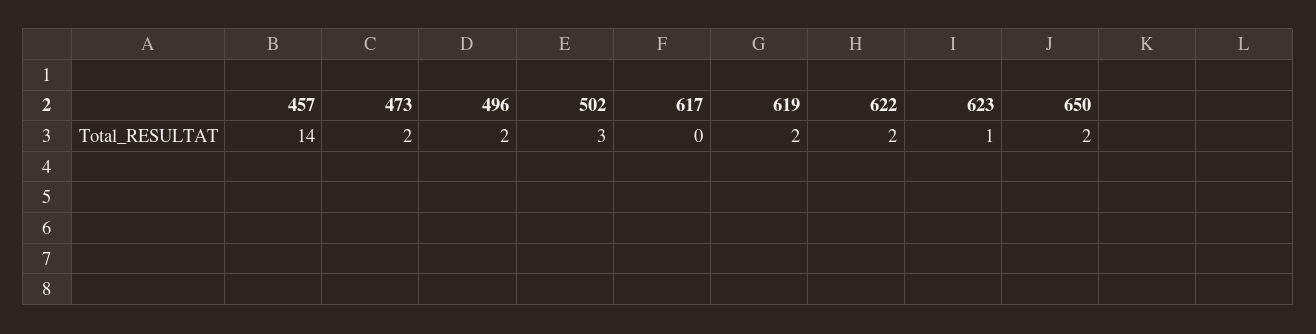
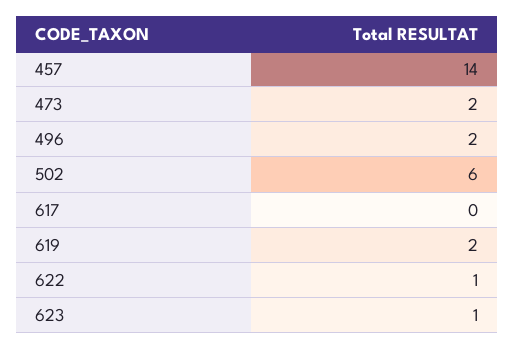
  {
    "457": 14,
    "473": 2,
    "496": 2,
-   "502": 3,
+   "502": 6,
    "617": 0,
    "619": 2,
-   "622": 2,
+   "622": 1,
-   "623": 1,
+   "623": 1
-   "650": 2
  }

